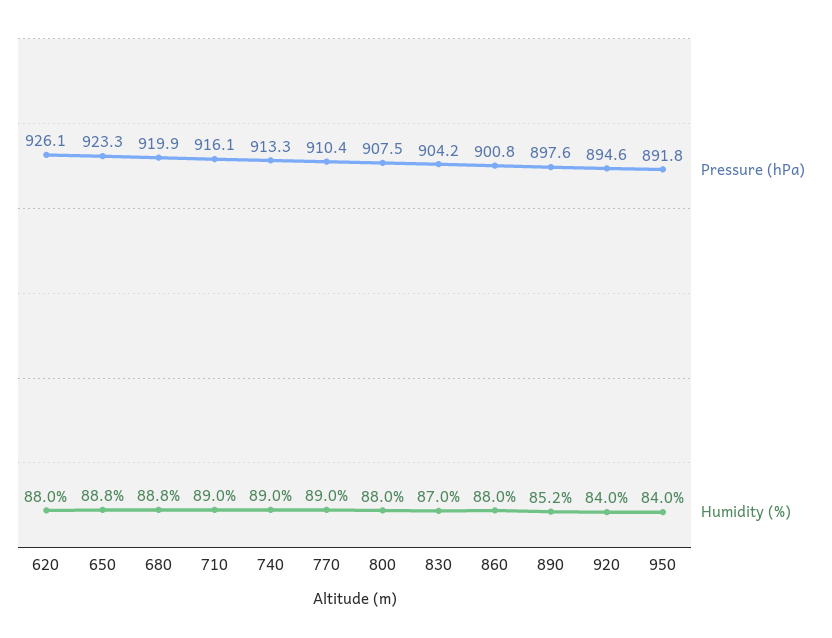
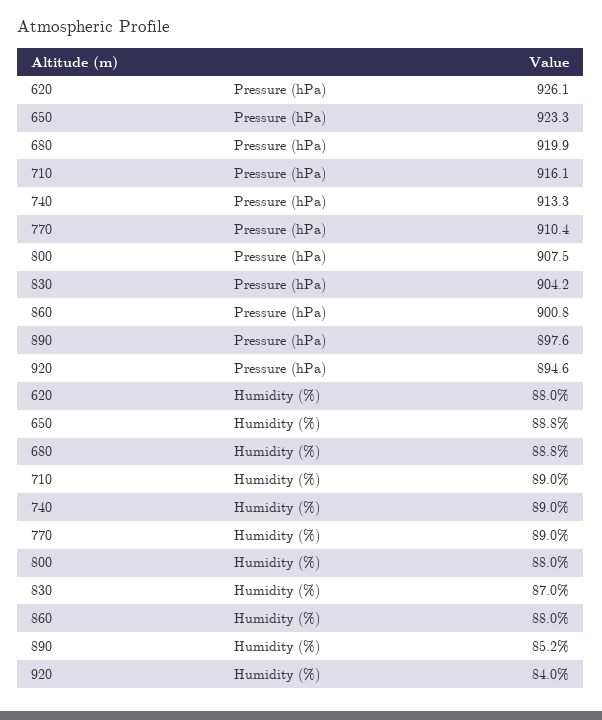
  {
    "Pressure (hPa)": {
      "620": 926.1,
      "650": 923.3,
      "680": 919.9,
      "710": 916.1,
      "740": 913.3,
      "770": 910.4,
      "800": 907.5,
      "830": 904.2,
      "860": 900.8,
      "890": 897.6,
-     "920": 894.6,
+     "920": 894.6
-     "950": 891.8
    },
    "Humidity (%)": {
      "620": 88,
      "650": 88.8,
      "680": 88.8,
      "710": 89,
      "740": 89,
      "770": 89,
      "800": 88,
      "830": 87,
      "860": 88,
      "890": 85.2,
-     "920": 84,
+     "920": 84
-     "950": 84
    }
  }

